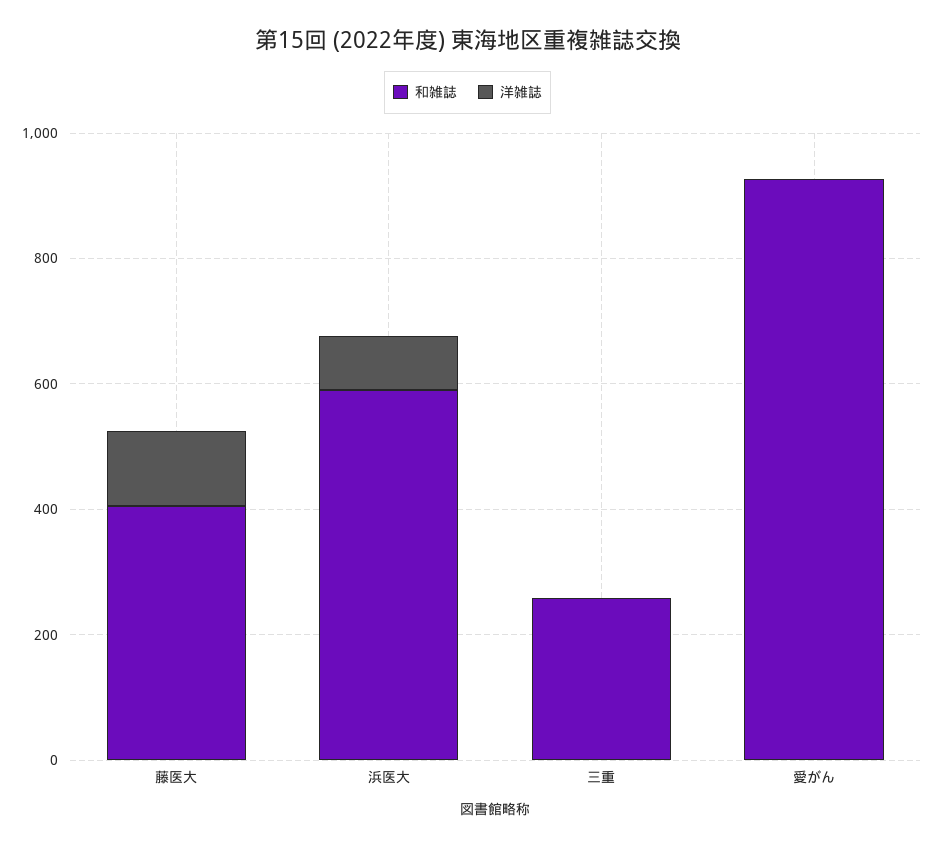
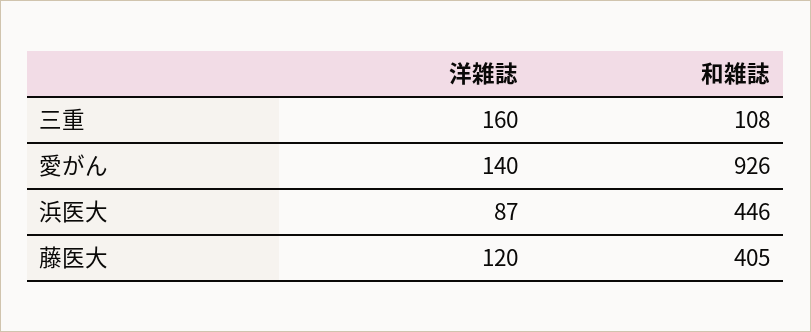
  {
    "和雑誌": {
      "藤医大": 405,
-     "浜医大": 600,
+     "浜医大": 446,
-     "三重": 250,
+     "三重": 108,
      "愛がん": 926
    },
    "洋雑誌": {
      "藤医大": 120,
      "浜医大": 87,
-     "三重": 0,
+     "三重": 160,
-     "愛がん": 0
+     "愛がん": 140
    }
  }

